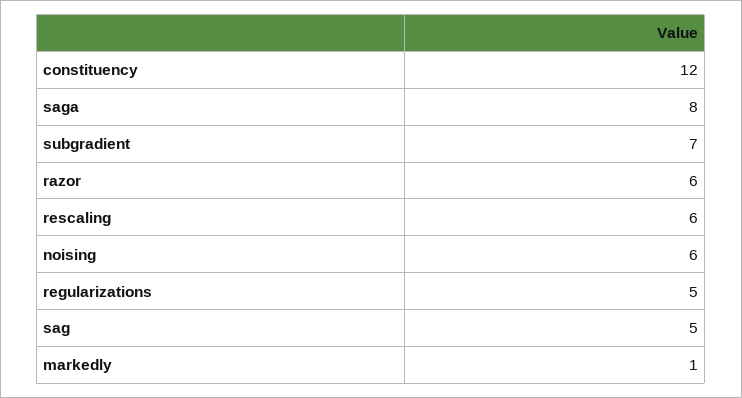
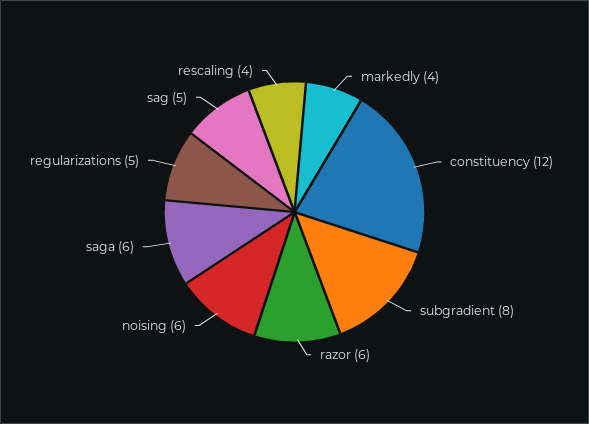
  {
    "constituency": 12,
-   "saga": 8,
+   "saga": 6,
-   "subgradient": 7,
+   "subgradient": 8,
    "razor": 6,
-   "rescaling": 6,
+   "rescaling": 4,
    "noising": 6,
    "regularizations": 5,
    "sag": 5,
-   "markedly": 1
+   "markedly": 4
  }

